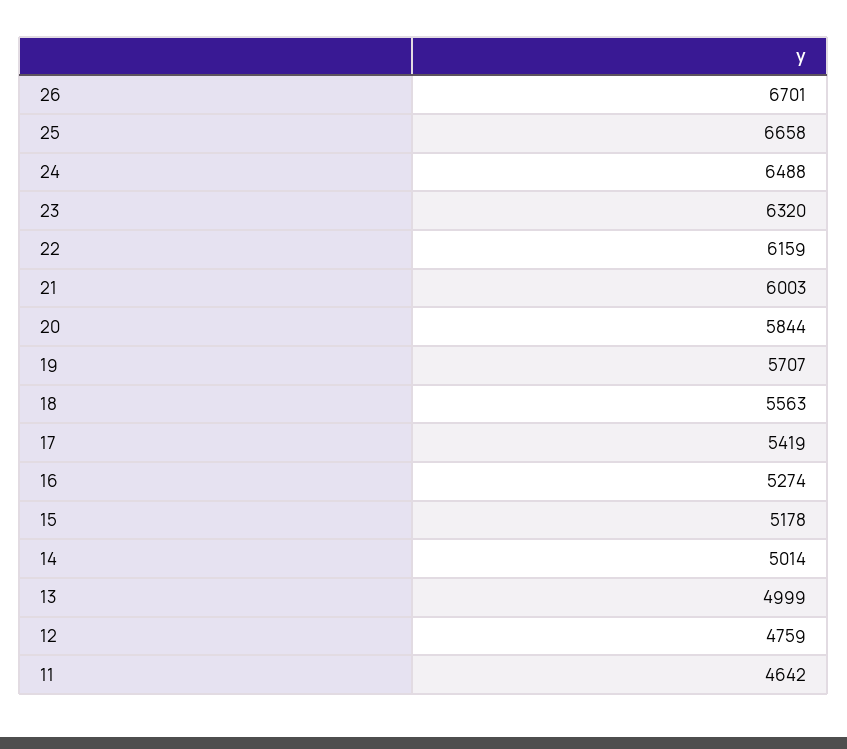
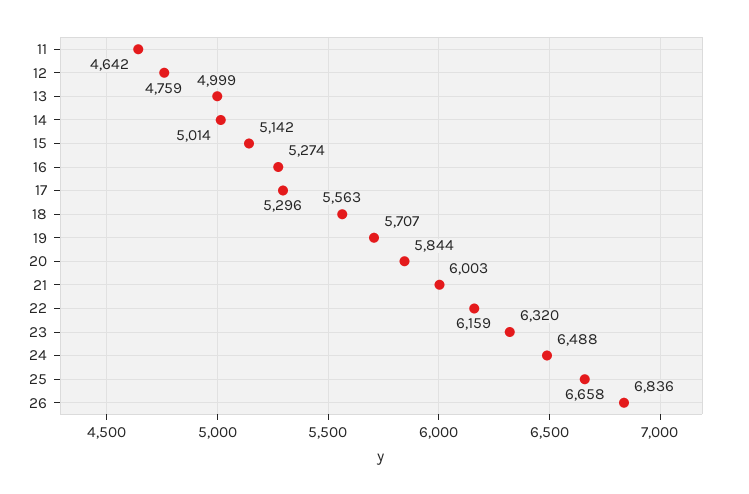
  {
-   "26": 6701,
+   "26": 6836,
    "25": 6658,
    "24": 6488,
    "23": 6320,
    "22": 6159,
    "21": 6003,
    "20": 5844,
    "19": 5707,
    "18": 5563,
-   "17": 5419,
+   "17": 5296,
    "16": 5274,
-   "15": 5178,
+   "15": 5142,
    "14": 5014,
    "13": 4999,
    "12": 4759,
    "11": 4642
  }

